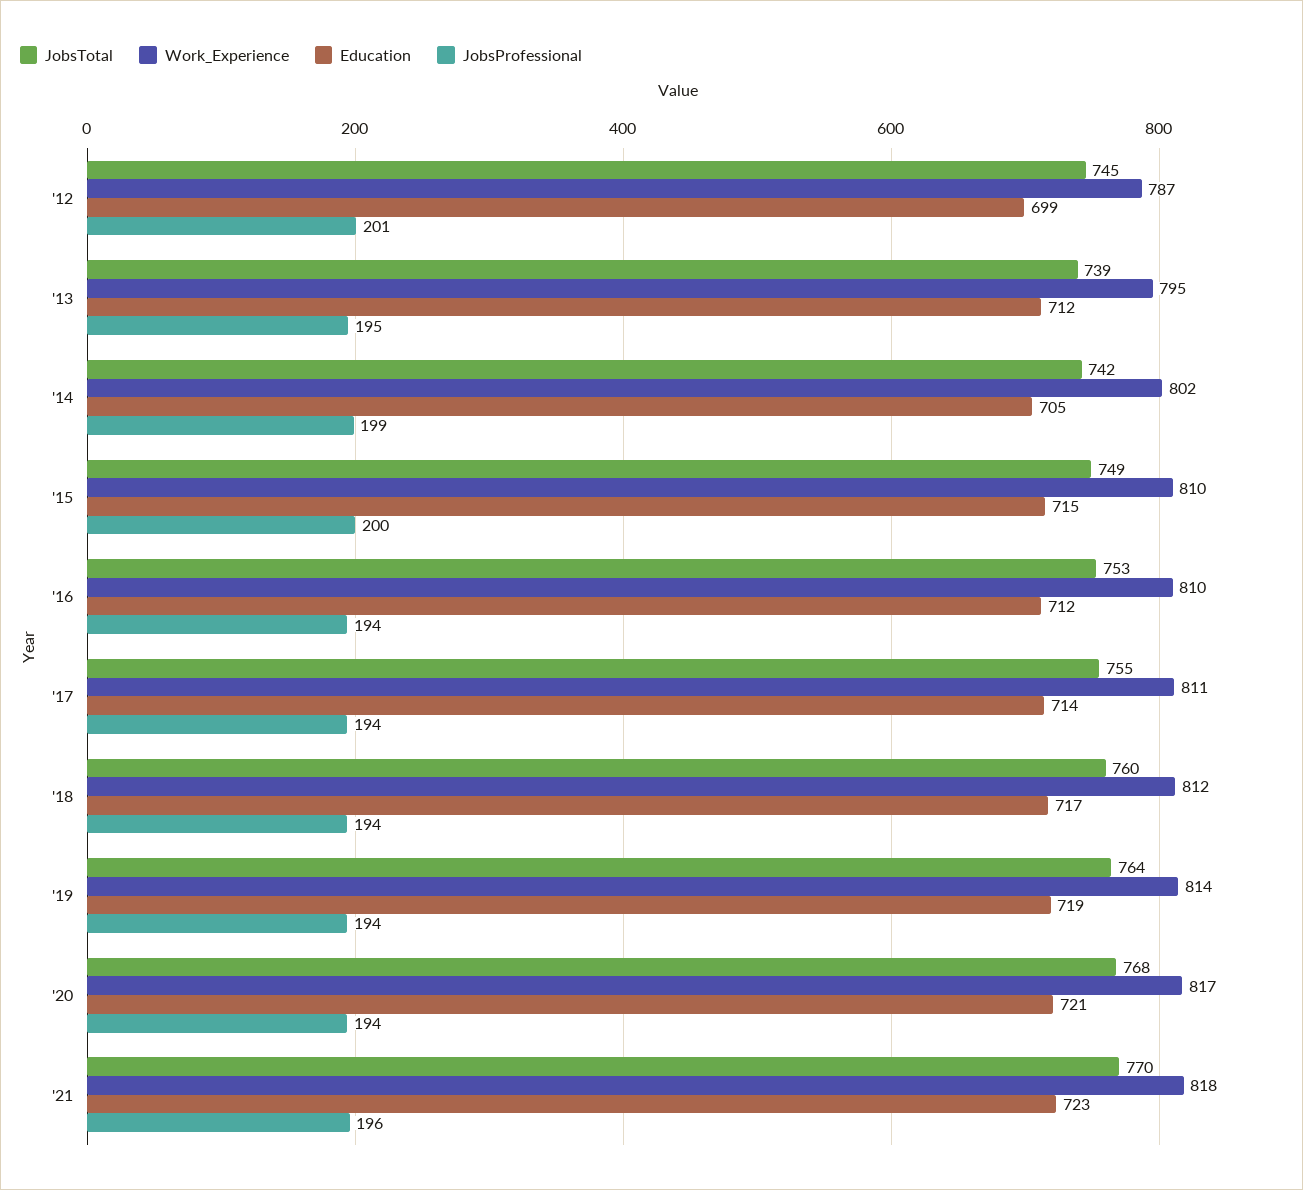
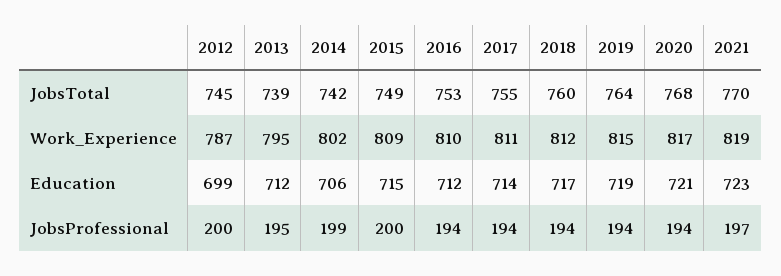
  {
    "JobsTotal": {
      "'12": 745,
      "'13": 739,
      "'14": 742,
      "'15": 749,
      "'16": 753,
      "'17": 755,
      "'18": 760,
      "'19": 764,
      "'20": 768,
      "'21": 770
    },
    "Work_Experience": {
      "'12": 787,
      "'13": 795,
      "'14": 802,
-     "'15": 810,
+     "'15": 809,
      "'16": 810,
      "'17": 811,
      "'18": 812,
-     "'19": 814,
+     "'19": 815,
      "'20": 817,
-     "'21": 818
+     "'21": 819
    },
    "Education": {
      "'12": 699,
      "'13": 712,
-     "'14": 705,
+     "'14": 706,
      "'15": 715,
      "'16": 712,
      "'17": 714,
      "'18": 717,
      "'19": 719,
      "'20": 721,
      "'21": 723
    },
    "JobsProfessional": {
-     "'12": 201,
+     "'12": 200,
      "'13": 195,
      "'14": 199,
      "'15": 200,
      "'16": 194,
      "'17": 194,
      "'18": 194,
      "'19": 194,
      "'20": 194,
-     "'21": 196
+     "'21": 197
    }
  }

